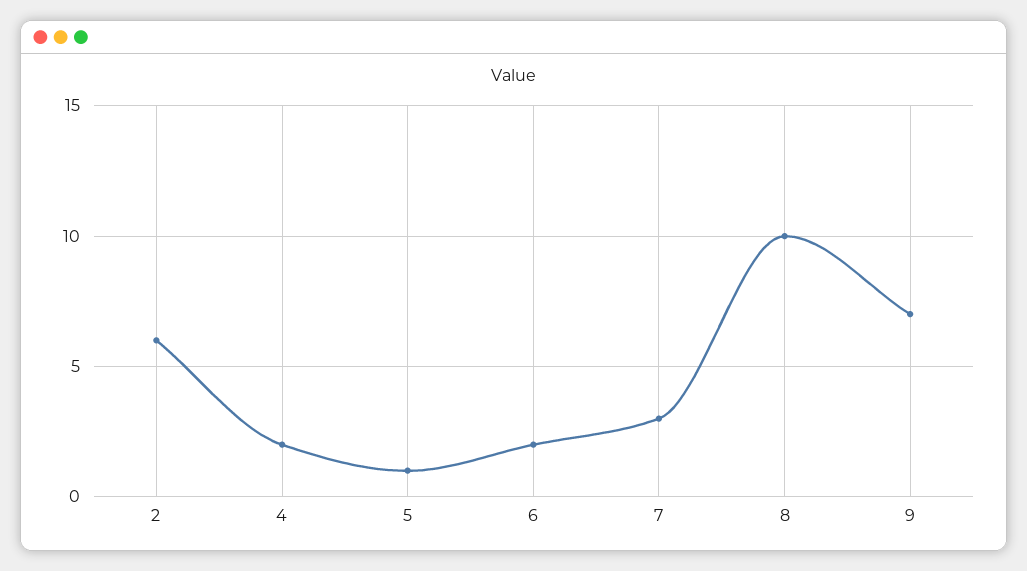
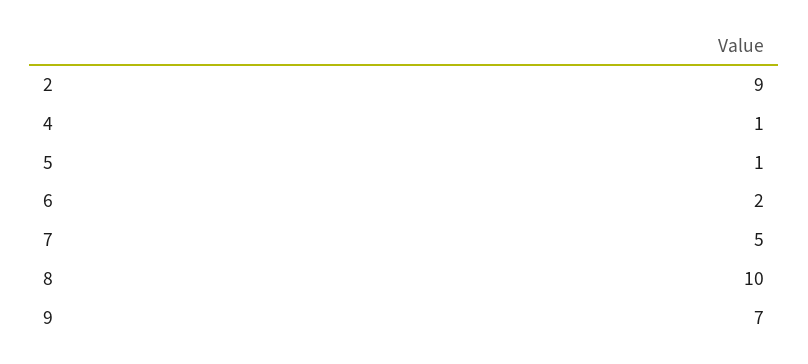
  {
-   "2": 6,
+   "2": 9,
-   "4": 2,
+   "4": 1,
    "5": 1,
    "6": 2,
-   "7": 3,
+   "7": 5,
    "8": 10,
    "9": 7
  }

